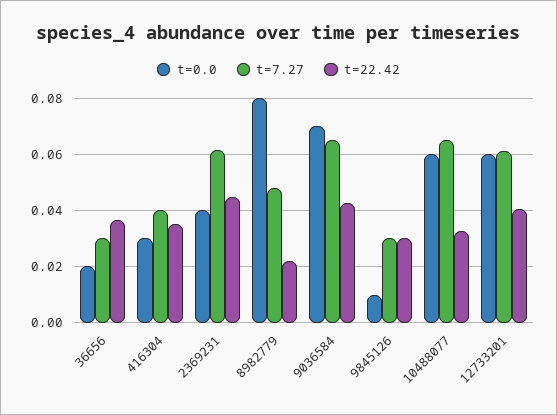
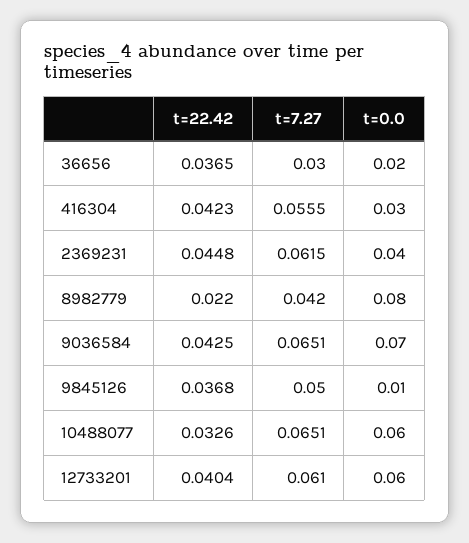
  {
    "t=0.0": {
      "36656": 0.02,
      "416304": 0.03,
      "2369231": 0.04,
      "8982779": 0.08,
      "9036584": 0.07,
      "9845126": 0.01,
      "10488077": 0.06,
      "12733201": 0.06
    },
    "t=7.27": {
      "36656": 0.03,
-     "416304": 0.04,
+     "416304": 0.0555,
      "2369231": 0.0615,
-     "8982779": 0.0475,
+     "8982779": 0.042,
      "9036584": 0.0651,
-     "9845126": 0.03,
+     "9845126": 0.05,
      "10488077": 0.0651,
      "12733201": 0.061
    },
    "t=22.42": {
      "36656": 0.0365,
-     "416304": 0.035,
+     "416304": 0.0423,
      "2369231": 0.0448,
      "8982779": 0.022,
      "9036584": 0.0425,
-     "9845126": 0.03,
+     "9845126": 0.0368,
      "10488077": 0.0326,
      "12733201": 0.0404
    }
  }

